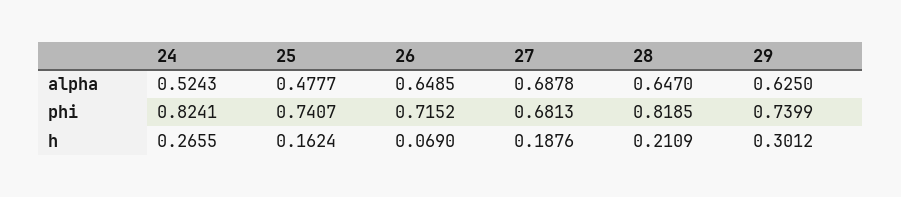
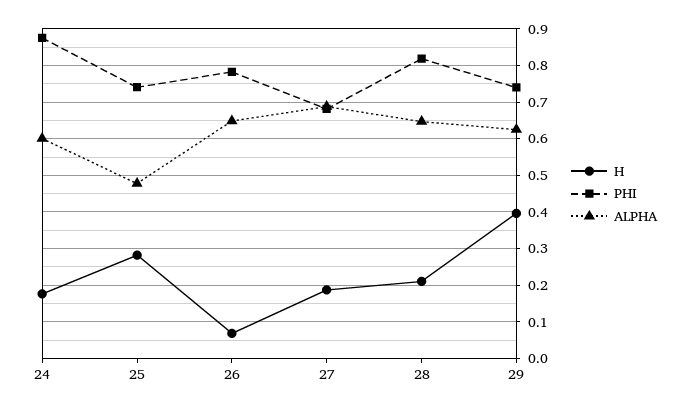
  {
    "alpha": {
-     "24": 0.5243,
+     "24": 0.6,
      "25": 0.4777,
      "26": 0.6485,
      "27": 0.6878,
      "28": 0.647,
      "29": 0.625
    },
    "phi": {
-     "24": 0.8241,
+     "24": 0.88,
      "25": 0.7407,
-     "26": 0.7152,
+     "26": 0.78,
      "27": 0.6813,
      "28": 0.8185,
      "29": 0.7399
    },
    "h": {
-     "24": 0.2655,
+     "24": 0.18,
-     "25": 0.1624,
+     "25": 0.28,
      "26": 0.069,
      "27": 0.1876,
      "28": 0.2109,
-     "29": 0.3012
+     "29": 0.4
    }
  }

